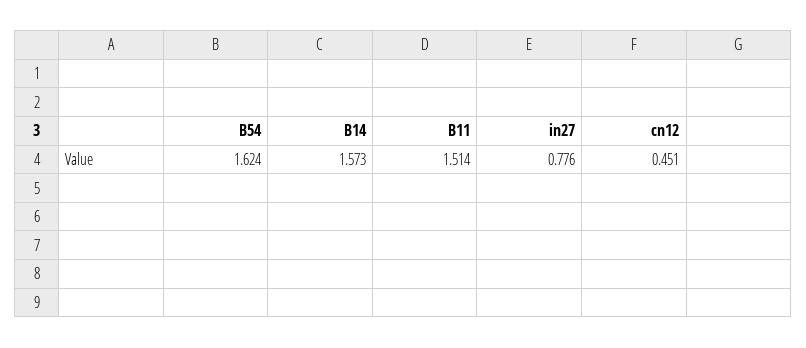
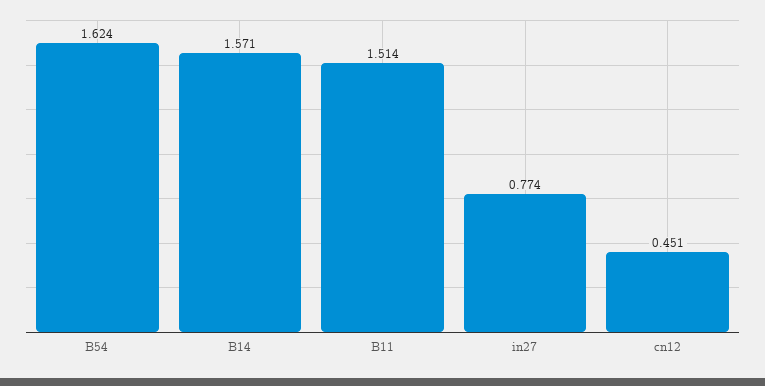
  {
    "B54": 1.624,
-   "B14": 1.573,
+   "B14": 1.571,
    "B11": 1.514,
-   "in27": 0.776,
+   "in27": 0.774,
    "cn12": 0.451
  }

